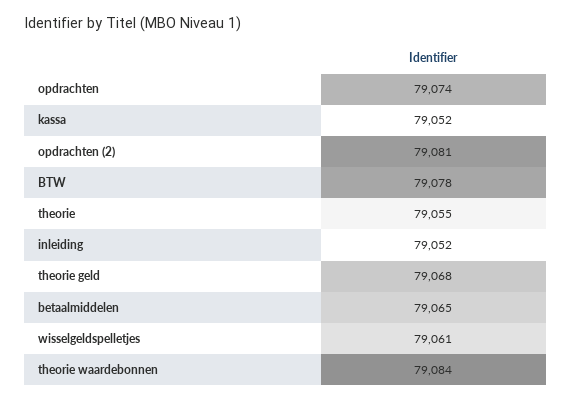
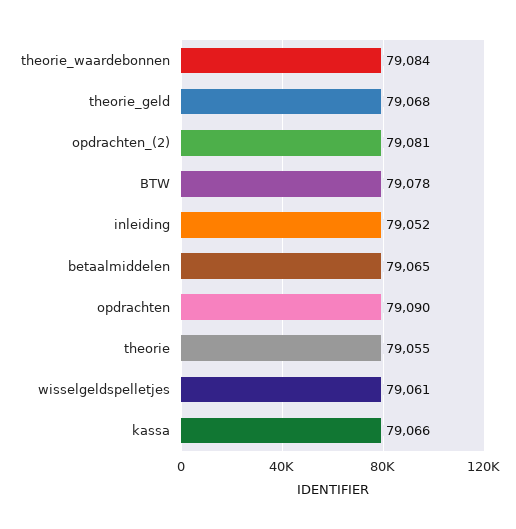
  {
-   "opdrachten": 79074,
+   "opdrachten": 79090,
-   "kassa": 79052,
+   "kassa": 79066,
    "opdrachten (2)": 79081,
    "BTW": 79078,
    "theorie": 79055,
    "inleiding": 79052,
    "theorie geld": 79068,
    "betaalmiddelen": 79065,
    "wisselgeldspelletjes": 79061,
    "theorie waardebonnen": 79084
  }

